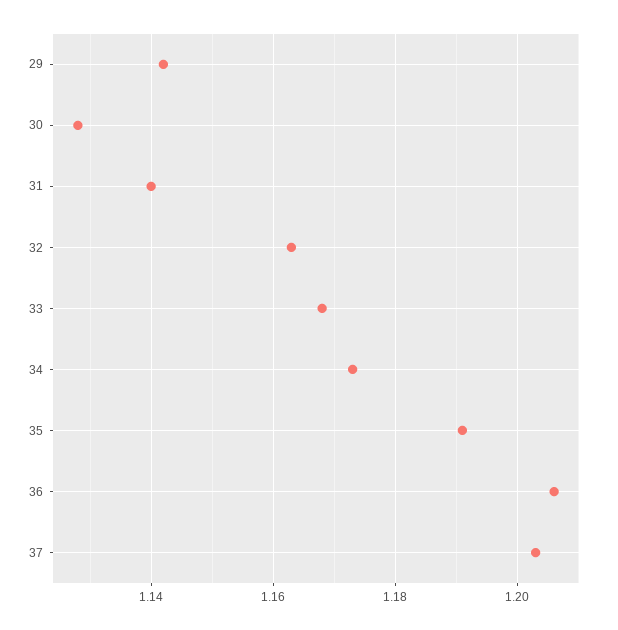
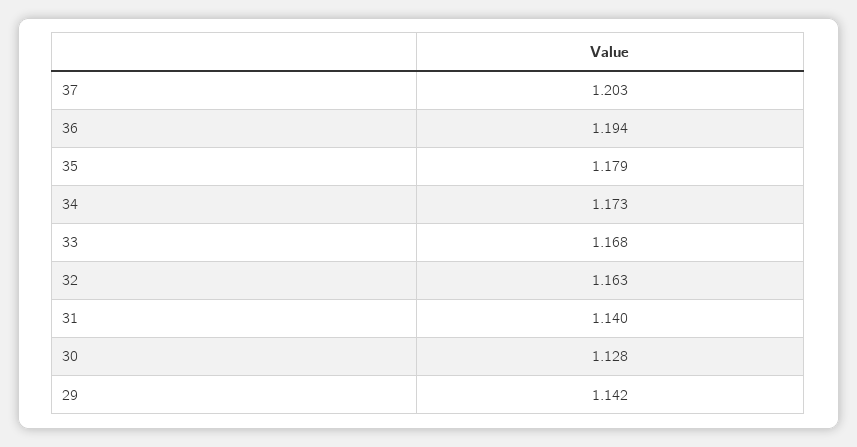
  {
    "29": 1.142,
    "30": 1.128,
    "31": 1.14,
    "32": 1.163,
    "33": 1.168,
    "34": 1.173,
-   "35": 1.19,
+   "35": 1.179,
-   "36": 1.205,
+   "36": 1.194,
    "37": 1.203
  }

